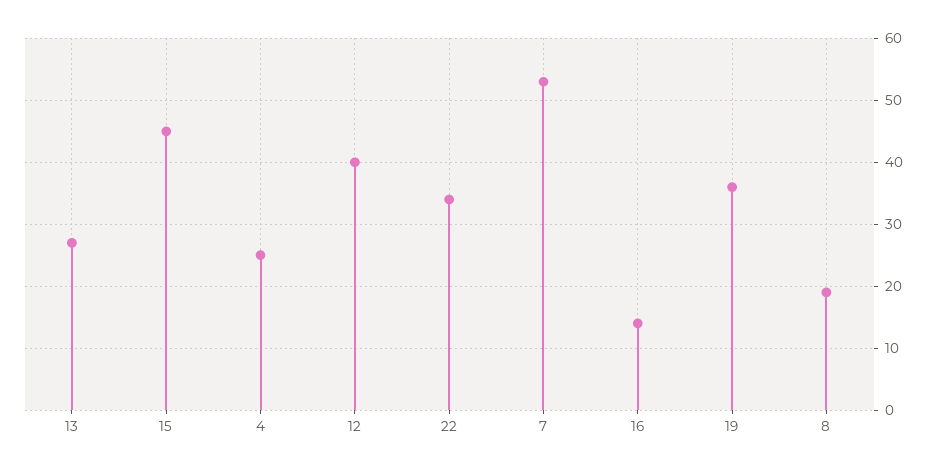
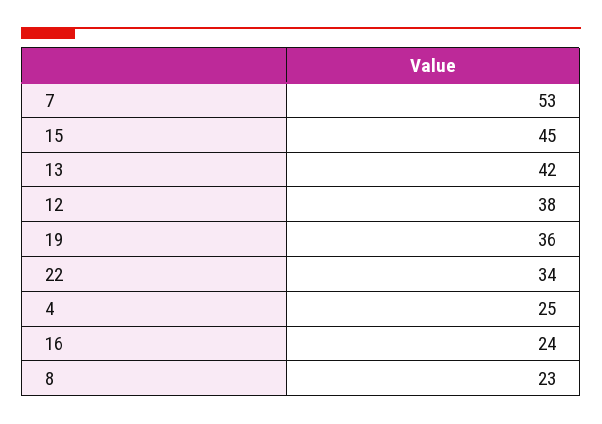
  {
-   "13": 27,
+   "13": 42,
    "15": 45,
    "4": 25,
-   "12": 40,
+   "12": 38,
    "22": 34,
    "7": 53,
-   "16": 14,
+   "16": 24,
    "19": 36,
-   "8": 19
+   "8": 23
  }

